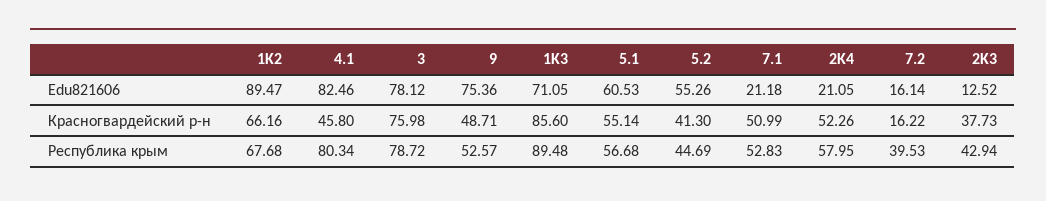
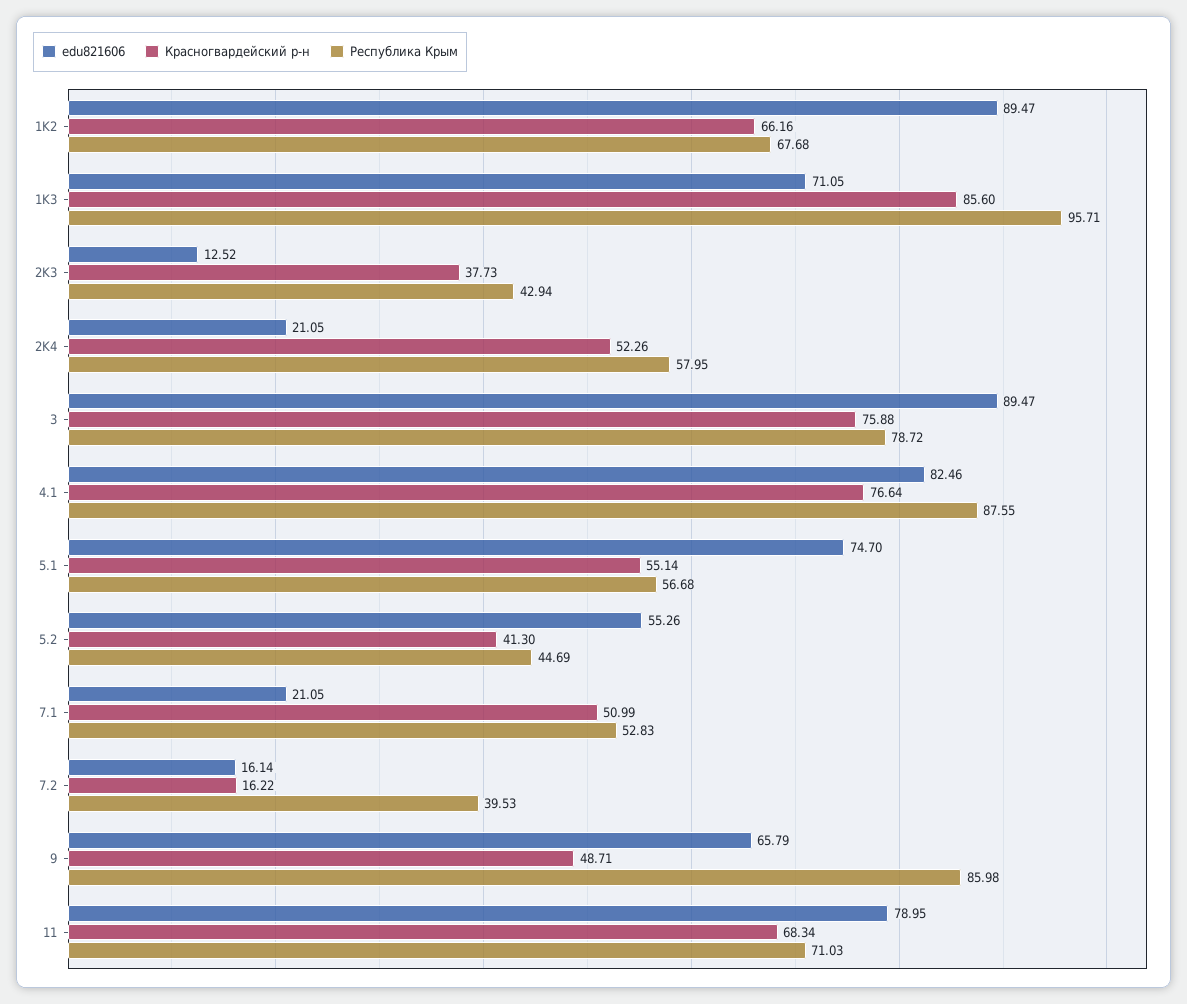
  {
    "Edu821606": {
      "1K2": 89.47,
      "4.1": 82.46,
-     "3": 78.12,
+     "3": 89.47,
-     "9": 75.36,
+     "9": 65.79,
      "1K3": 71.05,
-     "5.1": 60.53,
+     "5.1": 74.7,
      "5.2": 55.26,
-     "7.1": 21.18,
+     "7.1": 21.05,
      "2K4": 21.05,
      "7.2": 16.14,
-     "2K3": 12.52
+     "2K3": 12.52,
+     "11": 78.95
    },
    "Красногвардейский р-н": {
      "1K2": 66.16,
-     "4.1": 45.8,
+     "4.1": 76.64,
-     "3": 75.98,
+     "3": 75.88,
      "9": 48.71,
      "1K3": 85.6,
      "5.1": 55.14,
      "5.2": 41.3,
      "7.1": 50.99,
      "2K4": 52.26,
      "7.2": 16.22,
-     "2K3": 37.73
+     "2K3": 37.73,
+     "11": 68.34
    },
    "Республика крым": {
      "1K2": 67.68,
-     "4.1": 80.34,
+     "4.1": 87.55,
      "3": 78.72,
-     "9": 52.57,
+     "9": 85.98,
-     "1K3": 89.48,
+     "1K3": 95.71,
      "5.1": 56.68,
      "5.2": 44.69,
      "7.1": 52.83,
      "2K4": 57.95,
      "7.2": 39.53,
-     "2K3": 42.94
+     "2K3": 42.94,
+     "11": 71.03
    }
  }

